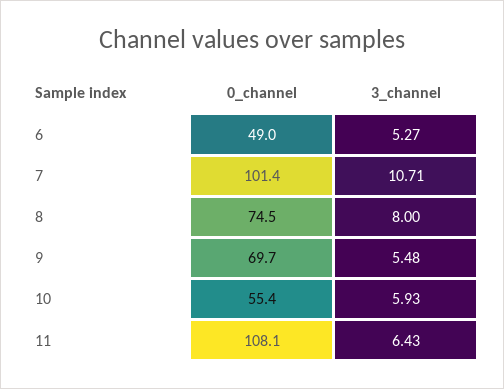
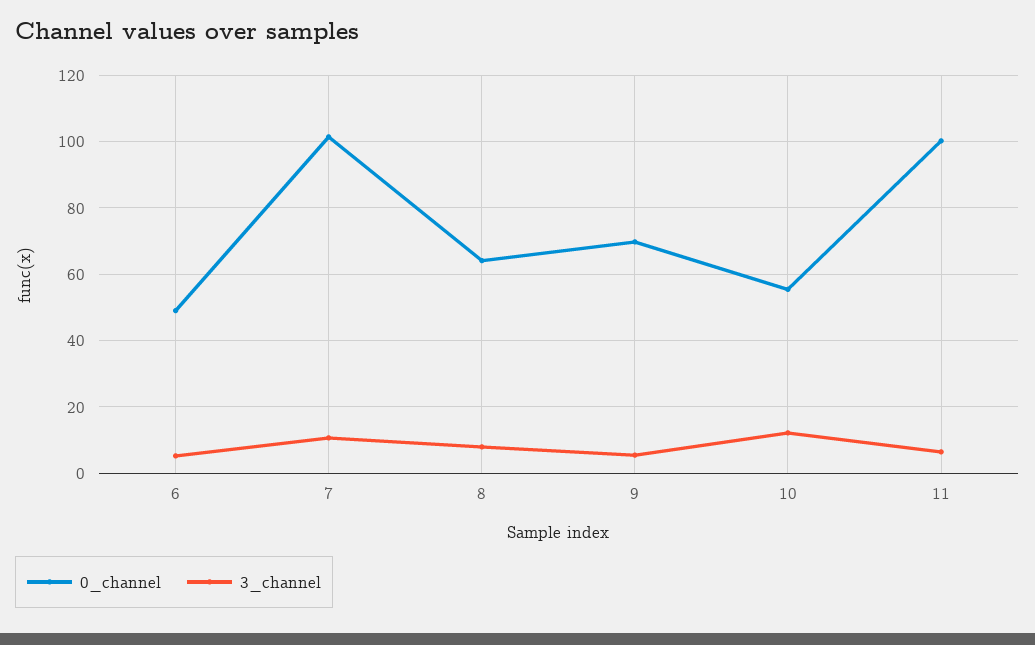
  {
    "0_channel": {
      "6": 49,
      "7": 101.4,
-     "8": 74.5,
+     "8": 64,
      "9": 69.7,
      "10": 55.4,
-     "11": 108.1
+     "11": 100
    },
    "3_channel": {
      "6": 5.27,
      "7": 10.71,
      "8": 8,
      "9": 5.48,
-     "10": 5.93,
+     "10": 12,
      "11": 6.43
    }
  }

